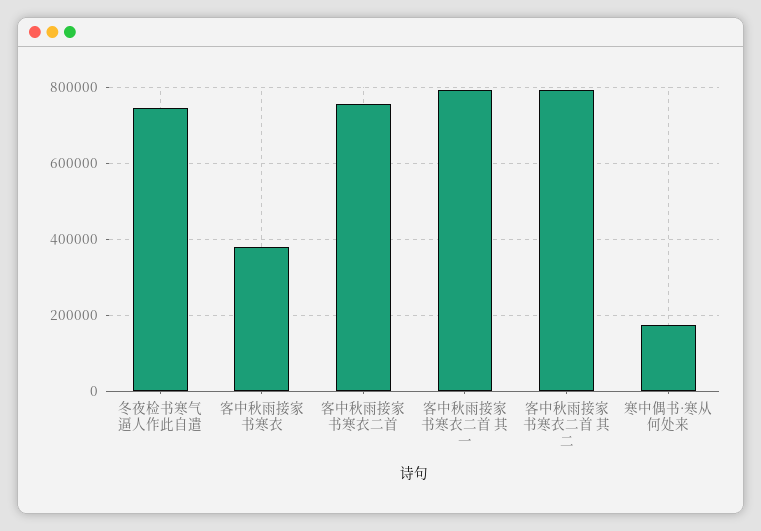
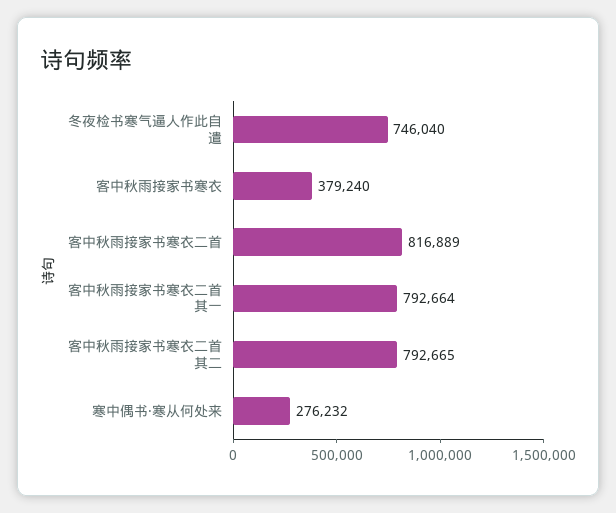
  {
    "冬夜检书寒气逼人作此自遣": 746040,
    "客中秋雨接家书寒衣": 379240,
-   "客中秋雨接家书寒衣二首": 760000,
+   "客中秋雨接家书寒衣二首": 816889,
    "客中秋雨接家书寒衣二首 其一": 792664,
    "客中秋雨接家书寒衣二首 其二": 792665,
-   "寒中偶书·寒从何处来": 180000
+   "寒中偶书·寒从何处来": 276232
  }

